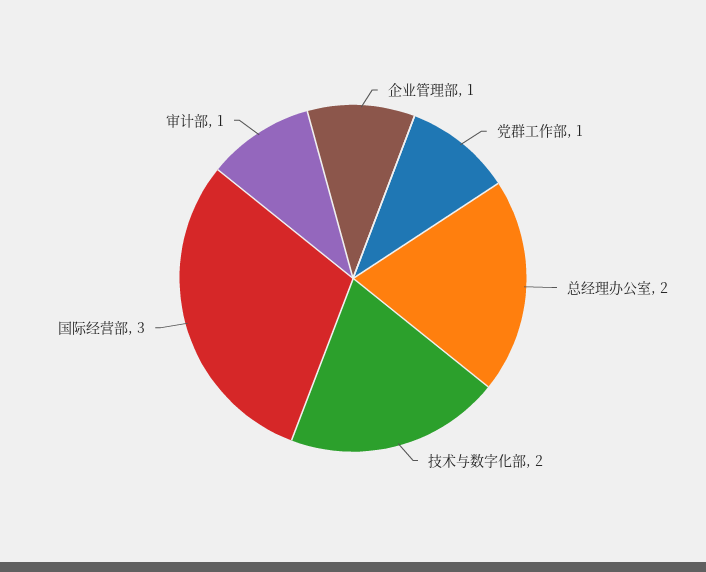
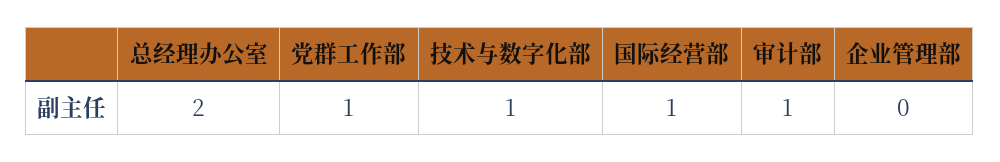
  {
-   "企业管理部": 1,
+   "企业管理部": 0,
    "党群工作部": 1,
    "总经理办公室": 2,
-   "技术与数字化部": 2,
+   "技术与数字化部": 1,
-   "国际经营部": 3,
+   "国际经营部": 1,
    "审计部": 1
  }

